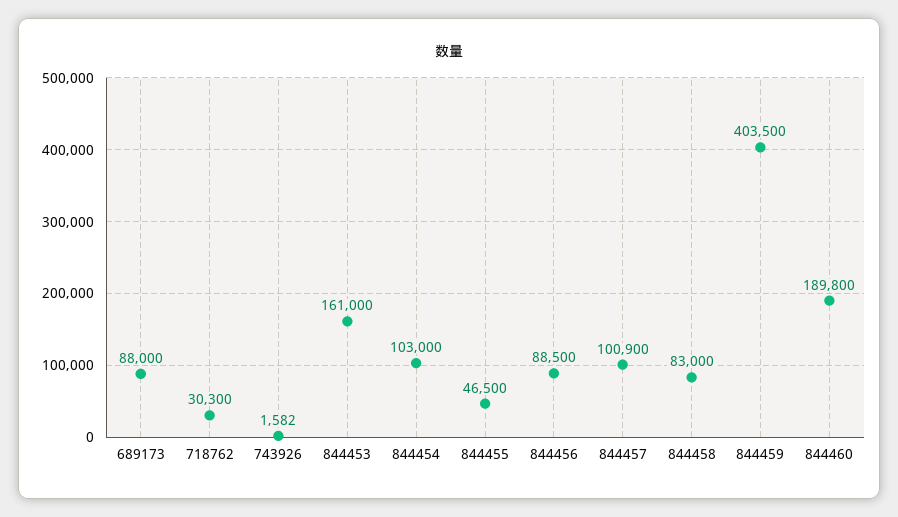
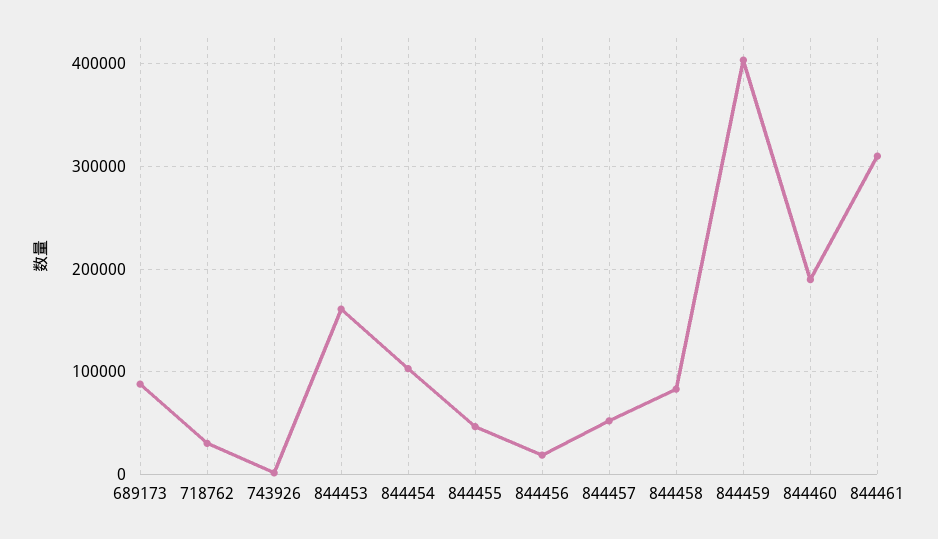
  {
    "689173": 88000,
    "718762": 30300,
    "743926": 1582,
    "844453": 161000,
    "844454": 103000,
    "844455": 46500,
-   "844456": 88500,
+   "844456": 20000,
-   "844457": 100900,
+   "844457": 50000,
    "844458": 83000,
    "844459": 403500,
-   "844460": 189800
+   "844460": 189800,
+   "844461": 310000
  }

